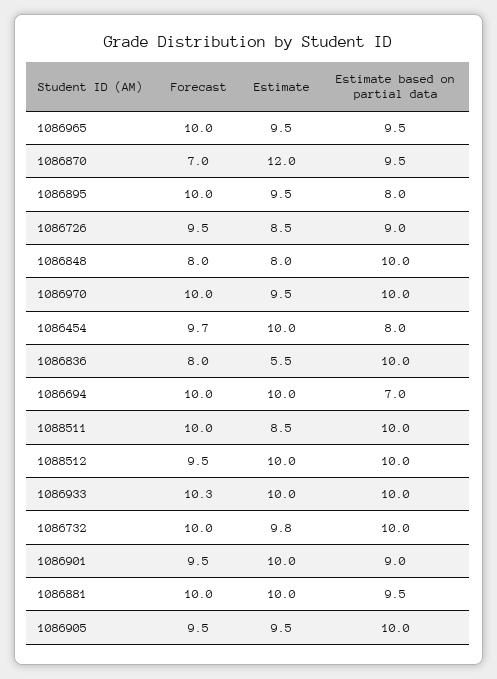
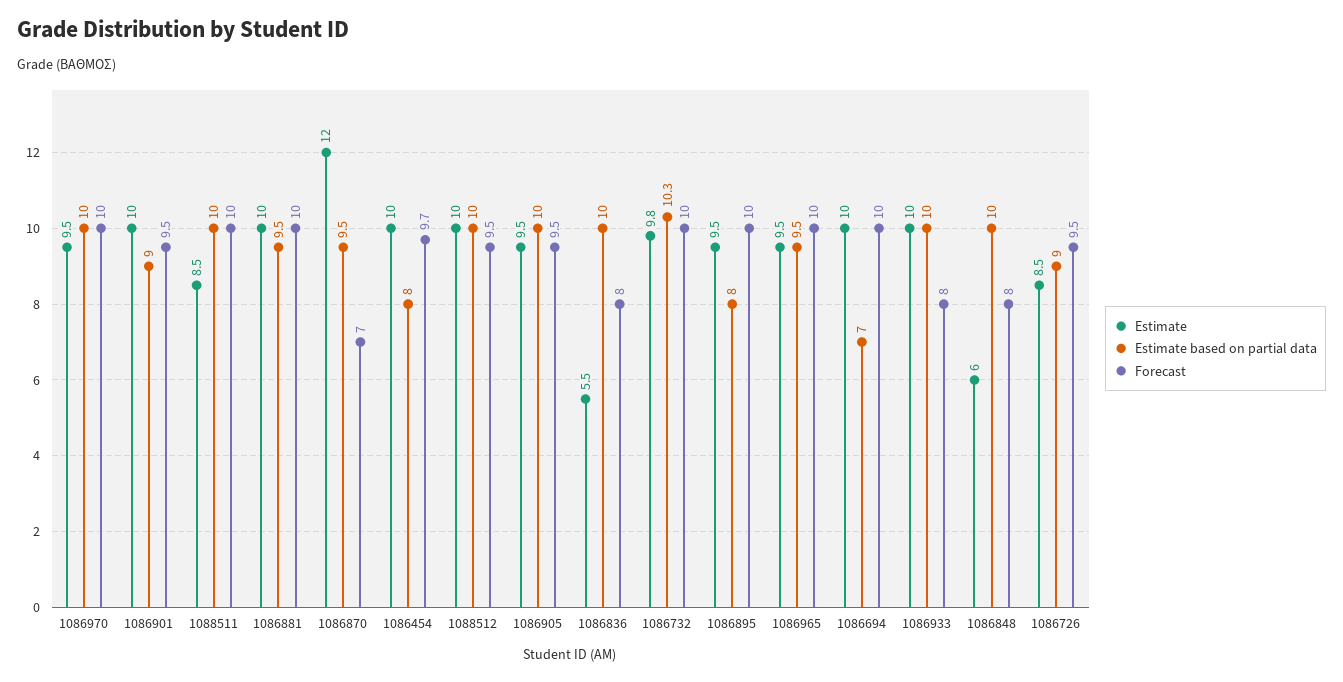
  {
    "Forecast": {
      "1086965": 10,
      "1086870": 7,
      "1086895": 10,
      "1086726": 9.5,
      "1086848": 8,
      "1086970": 10,
      "1086454": 9.7,
      "1086836": 8,
      "1086694": 10,
      "1088511": 10,
      "1088512": 9.5,
-     "1086933": 10.3,
+     "1086933": 8,
      "1086732": 10,
      "1086901": 9.5,
      "1086881": 10,
      "1086905": 9.5
    },
    "Estimate": {
      "1086965": 9.5,
      "1086870": 12,
      "1086895": 9.5,
      "1086726": 8.5,
-     "1086848": 8,
+     "1086848": 6,
      "1086970": 9.5,
      "1086454": 10,
      "1086836": 5.5,
      "1086694": 10,
      "1088511": 8.5,
      "1088512": 10,
      "1086933": 10,
      "1086732": 9.8,
      "1086901": 10,
      "1086881": 10,
      "1086905": 9.5
    },
    "Estimate based on partial data": {
      "1086965": 9.5,
      "1086870": 9.5,
      "1086895": 8,
      "1086726": 9,
      "1086848": 10,
      "1086970": 10,
      "1086454": 8,
      "1086836": 10,
      "1086694": 7,
      "1088511": 10,
      "1088512": 10,
      "1086933": 10,
-     "1086732": 10,
+     "1086732": 10.3,
      "1086901": 9,
      "1086881": 9.5,
      "1086905": 10
    }
  }

